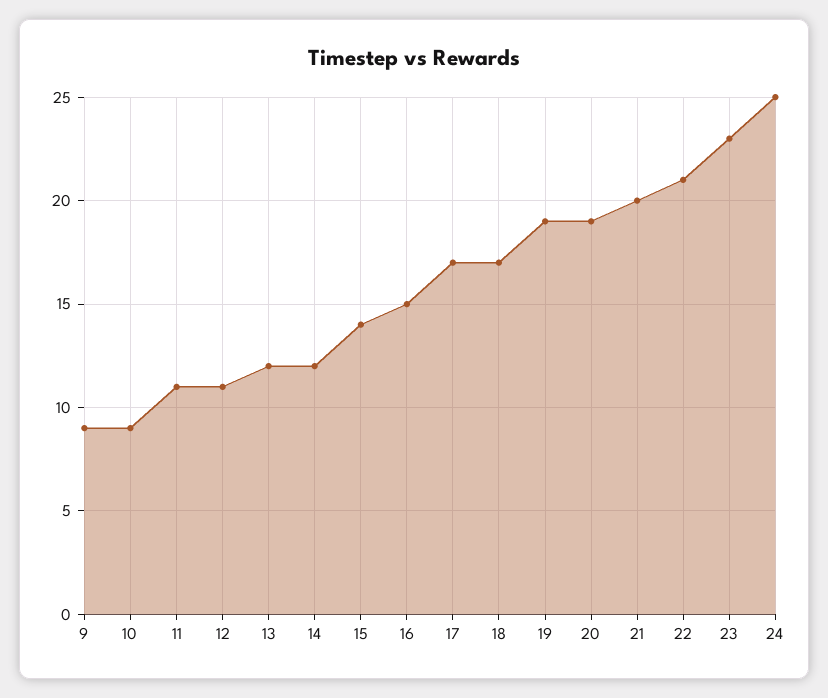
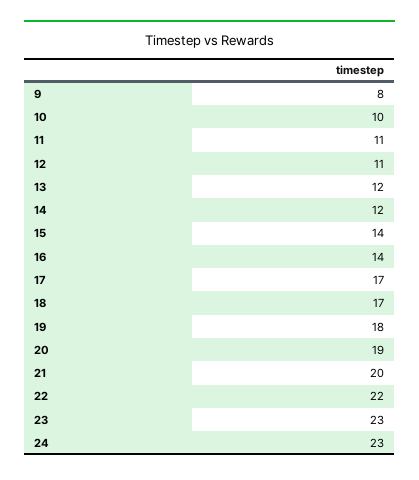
  {
-   "9": 9,
+   "9": 8,
-   "10": 9,
+   "10": 10,
    "11": 11,
    "12": 11,
    "13": 12,
    "14": 12,
    "15": 14,
-   "16": 15,
+   "16": 14,
    "17": 17,
    "18": 17,
-   "19": 19,
+   "19": 18,
    "20": 19,
    "21": 20,
-   "22": 21,
+   "22": 22,
    "23": 23,
-   "24": 25
+   "24": 23
  }

